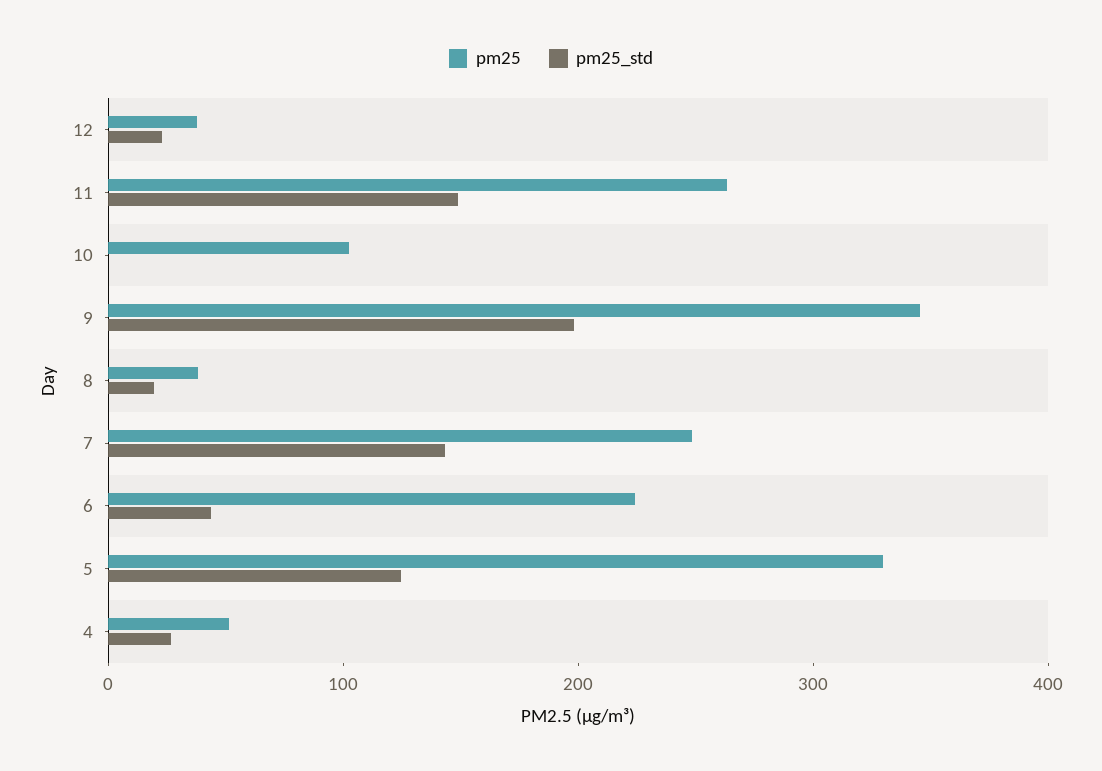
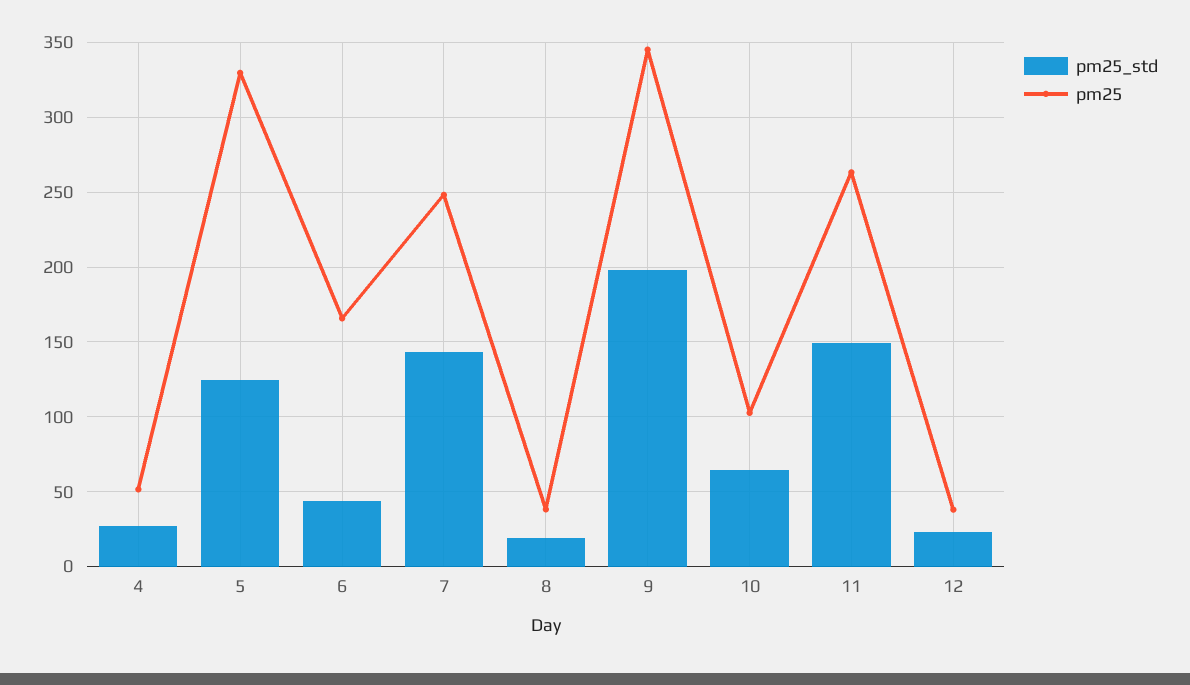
  {
    "pm25": {
      "12": 40,
      "11": 265,
      "10": 105,
      "9": 345,
      "8": 40,
      "7": 250,
-     "6": 220,
+     "6": 165,
      "5": 330,
      "4": 50
    },
    "pm25_std": {
      "12": 25,
      "11": 150,
-     "10": 0,
+     "10": 65,
      "9": 200,
      "8": 20,
      "7": 145,
      "6": 45,
      "5": 125,
      "4": 25
    }
  }

